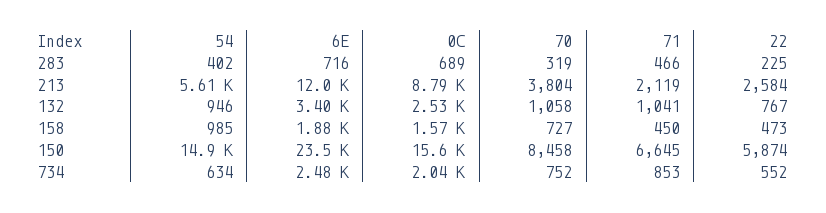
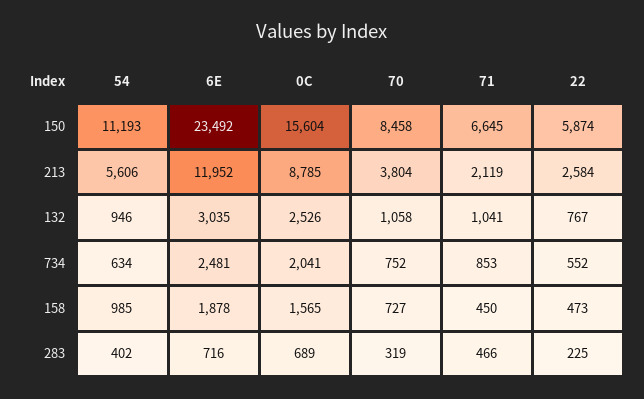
  {
    "54": {
      "283": 402,
      "213": 5606,
      "132": 946,
      "158": 985,
-     "150": 14900,
+     "150": 11193,
      "734": 634
    },
    "6E": {
      "283": 716,
      "213": 11952,
-     "132": 3400,
+     "132": 3035,
      "158": 1878,
      "150": 23492,
      "734": 2481
    },
    "0C": {
      "283": 689,
      "213": 8785,
      "132": 2526,
      "158": 1565,
      "150": 15604,
      "734": 2041
    },
    "70": {
      "283": 319,
      "213": 3804,
      "132": 1058,
      "158": 727,
      "150": 8458,
      "734": 752
    },
    "71": {
      "283": 466,
      "213": 2119,
      "132": 1041,
      "158": 450,
      "150": 6645,
      "734": 853
    },
    "22": {
      "283": 225,
      "213": 2584,
      "132": 767,
      "158": 473,
      "150": 5874,
      "734": 552
    }
  }

